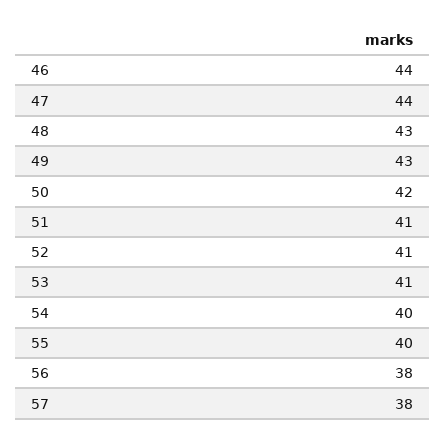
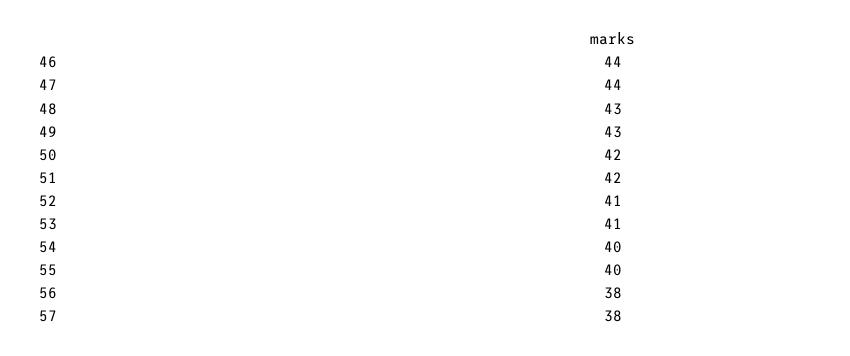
  {
    "46": 44,
    "47": 44,
    "48": 43,
    "49": 43,
    "50": 42,
-   "51": 41,
+   "51": 42,
    "52": 41,
    "53": 41,
    "54": 40,
    "55": 40,
    "56": 38,
    "57": 38
  }

